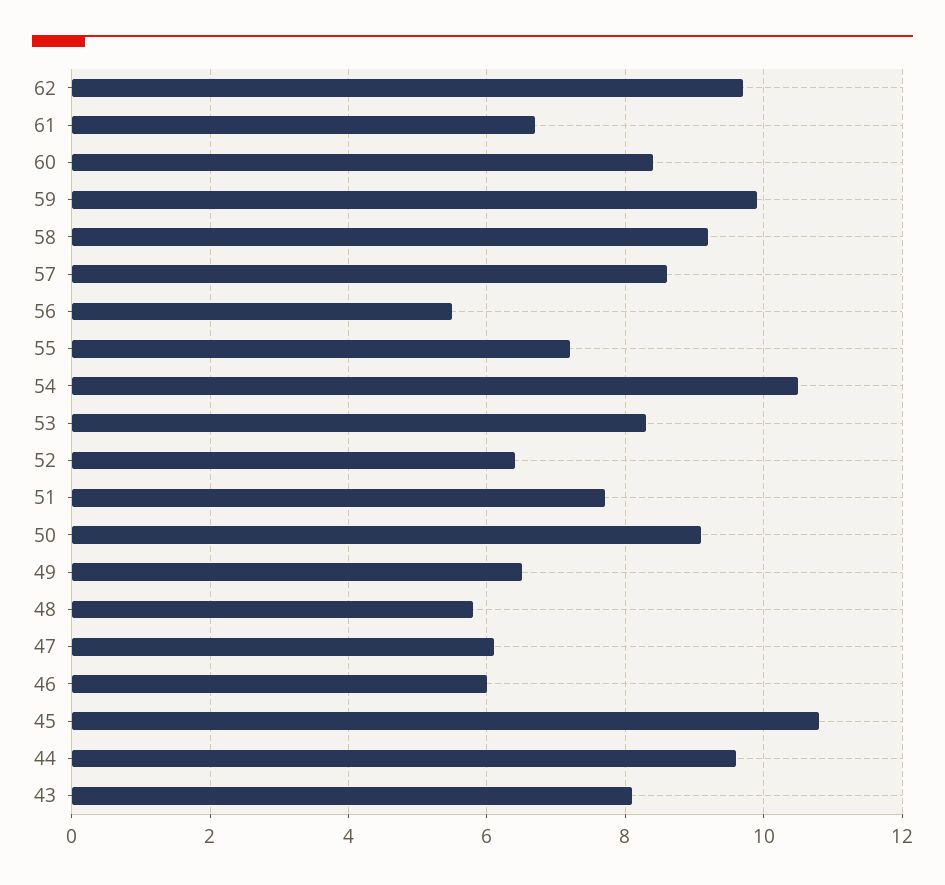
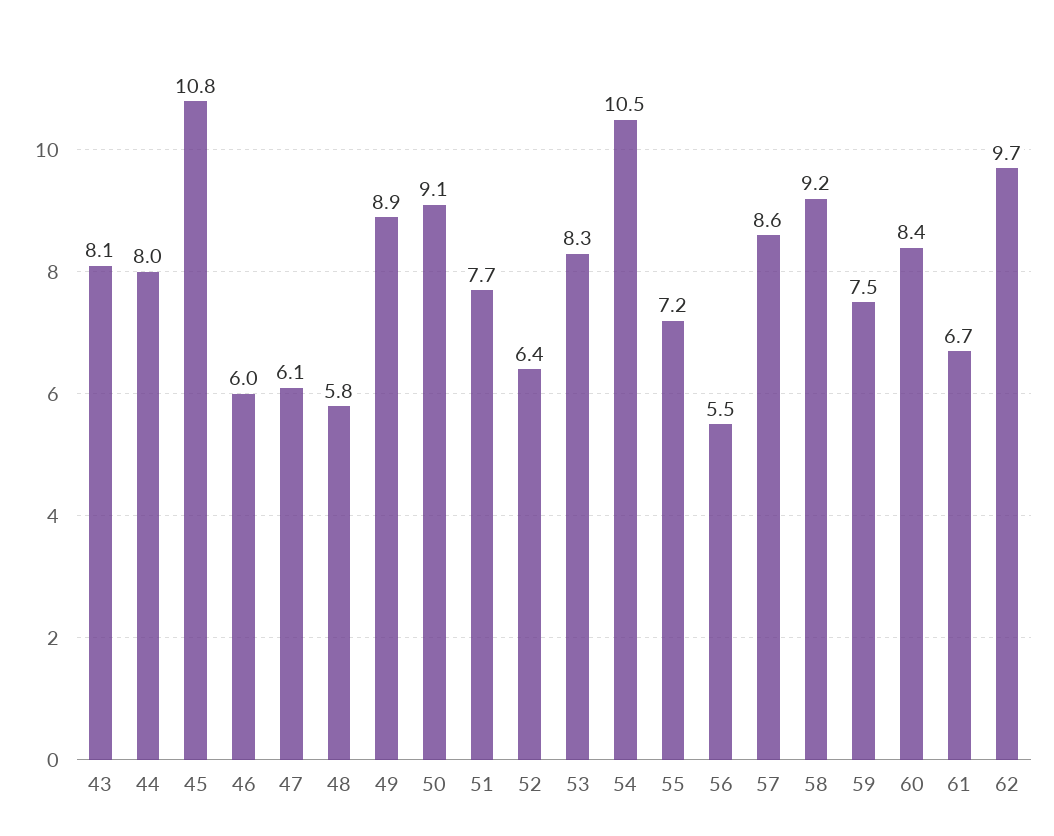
  {
    "62": 9.7,
    "61": 6.7,
    "60": 8.4,
-   "59": 10,
+   "59": 7.5,
    "58": 9.2,
    "57": 8.6,
    "56": 5.5,
    "55": 7.2,
    "54": 10.5,
    "53": 8.3,
    "52": 6.4,
    "51": 7.7,
    "50": 9.1,
-   "49": 6.5,
+   "49": 8.9,
    "48": 5.8,
    "47": 6.1,
    "46": 6,
    "45": 10.8,
-   "44": 9.5,
+   "44": 8,
    "43": 8.1
  }

